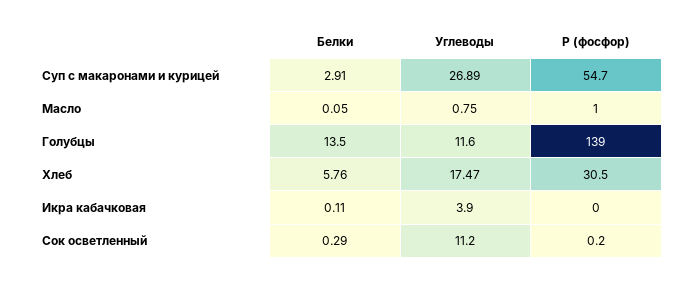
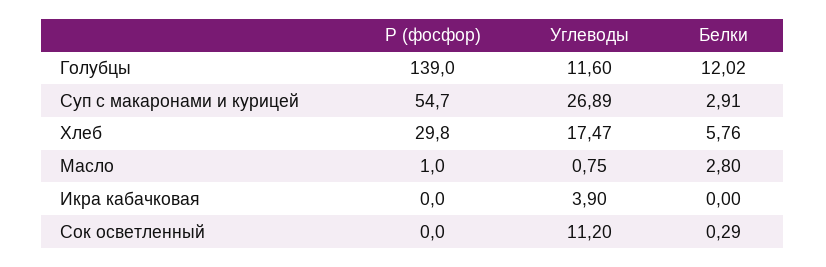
  {
    "Белки": {
      "Суп с макаронами и курицей": 2.91,
-     "Масло": 0.05,
+     "Масло": 2.8,
-     "Голубцы": 13.5,
+     "Голубцы": 12.02,
      "Хлеб": 5.76,
-     "Икра кабачковая": 0.11,
+     "Икра кабачковая": 0,
      "Сок осветленный": 0.29
    },
    "Углеводы": {
      "Суп с макаронами и курицей": 26.89,
      "Масло": 0.75,
      "Голубцы": 11.6,
      "Хлеб": 17.47,
      "Икра кабачковая": 3.9,
      "Сок осветленный": 11.2
    },
    "Р (фосфор)": {
      "Суп с макаронами и курицей": 54.7,
      "Масло": 1,
      "Голубцы": 139,
-     "Хлеб": 30.5,
+     "Хлеб": 29.8,
      "Икра кабачковая": 0,
-     "Сок осветленный": 0.2
+     "Сок осветленный": 0
    }
  }

